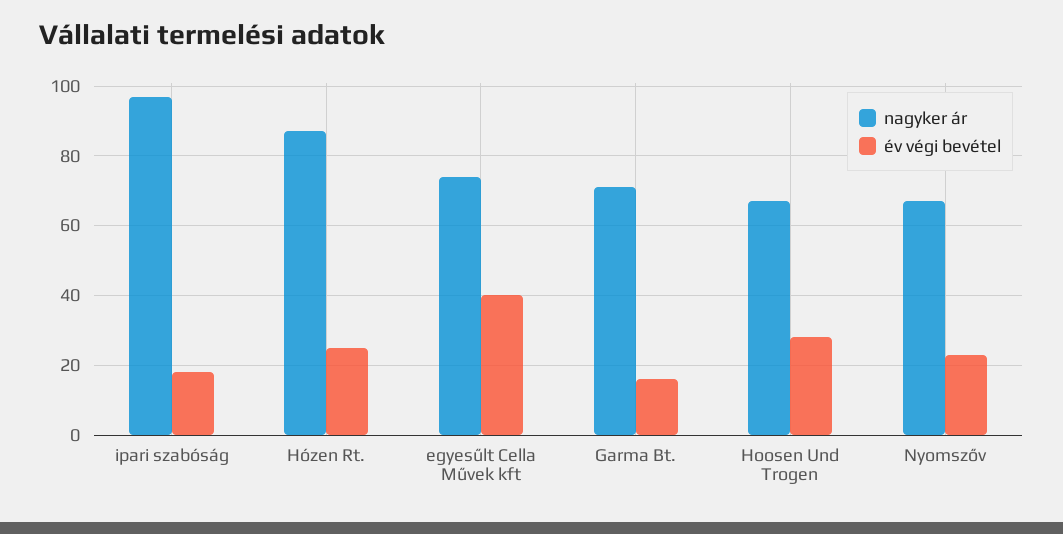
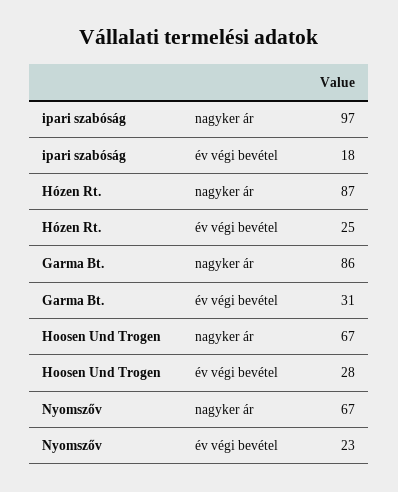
  {
    "nagyker ár": {
      "ipari szabóság": 97,
      "Hózen Rt.": 87,
-     "egyesűlt Cella Művek kft": 75,
-     "Garma Bt.": 70,
+     "Garma Bt.": 86,
      "Hoosen Und Trogen": 67,
      "Nyomszőv": 67
    },
    "év végi bevétel": {
      "ipari szabóság": 18,
      "Hózen Rt.": 25,
-     "egyesűlt Cella Művek kft": 40,
-     "Garma Bt.": 15,
+     "Garma Bt.": 31,
      "Hoosen Und Trogen": 28,
      "Nyomszőv": 23
    }
  }

